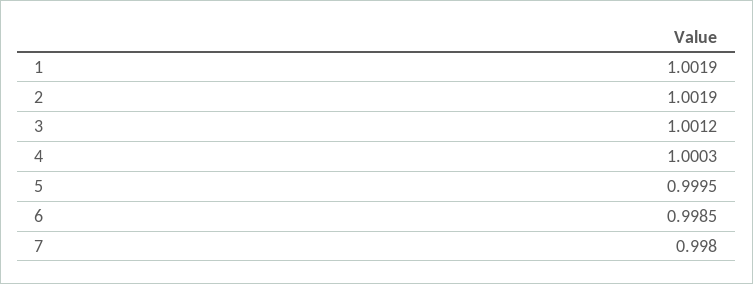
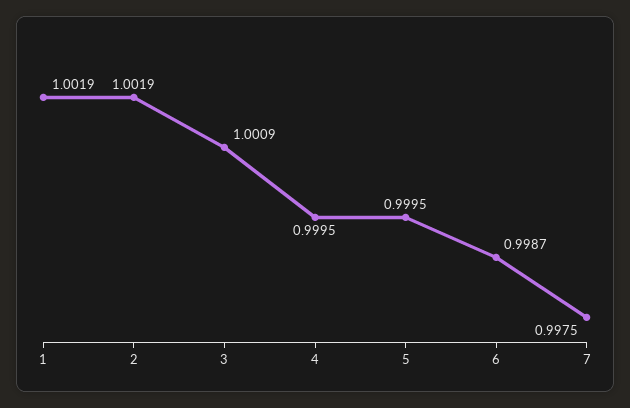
  {
    "1": 1.0019,
    "2": 1.0019,
-   "3": 1.0012,
+   "3": 1.0009,
-   "4": 1.0003,
+   "4": 0.9995,
    "5": 0.9995,
-   "6": 0.9985,
+   "6": 0.9987,
-   "7": 0.998
+   "7": 0.9975
  }

